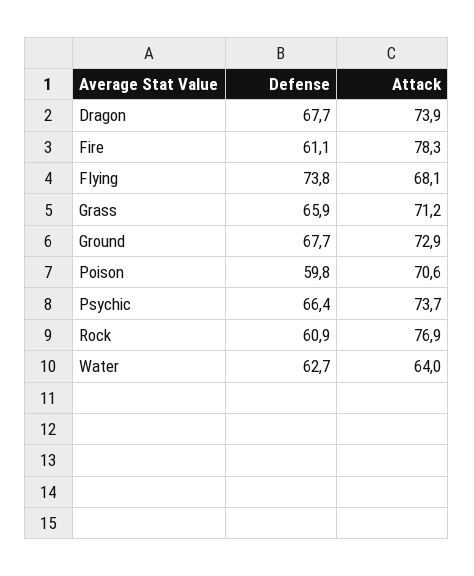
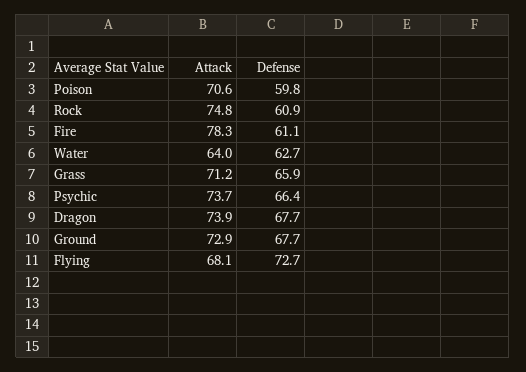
  {
    "Defense": {
      "Dragon": 67.7,
      "Fire": 61.1,
-     "Flying": 73.8,
+     "Flying": 72.7,
      "Grass": 65.9,
      "Ground": 67.7,
      "Poison": 59.8,
      "Psychic": 66.4,
      "Rock": 60.9,
      "Water": 62.7
    },
    "Attack": {
      "Dragon": 73.9,
      "Fire": 78.3,
      "Flying": 68.1,
      "Grass": 71.2,
      "Ground": 72.9,
      "Poison": 70.6,
      "Psychic": 73.7,
-     "Rock": 76.9,
+     "Rock": 74.8,
      "Water": 64
    }
  }

